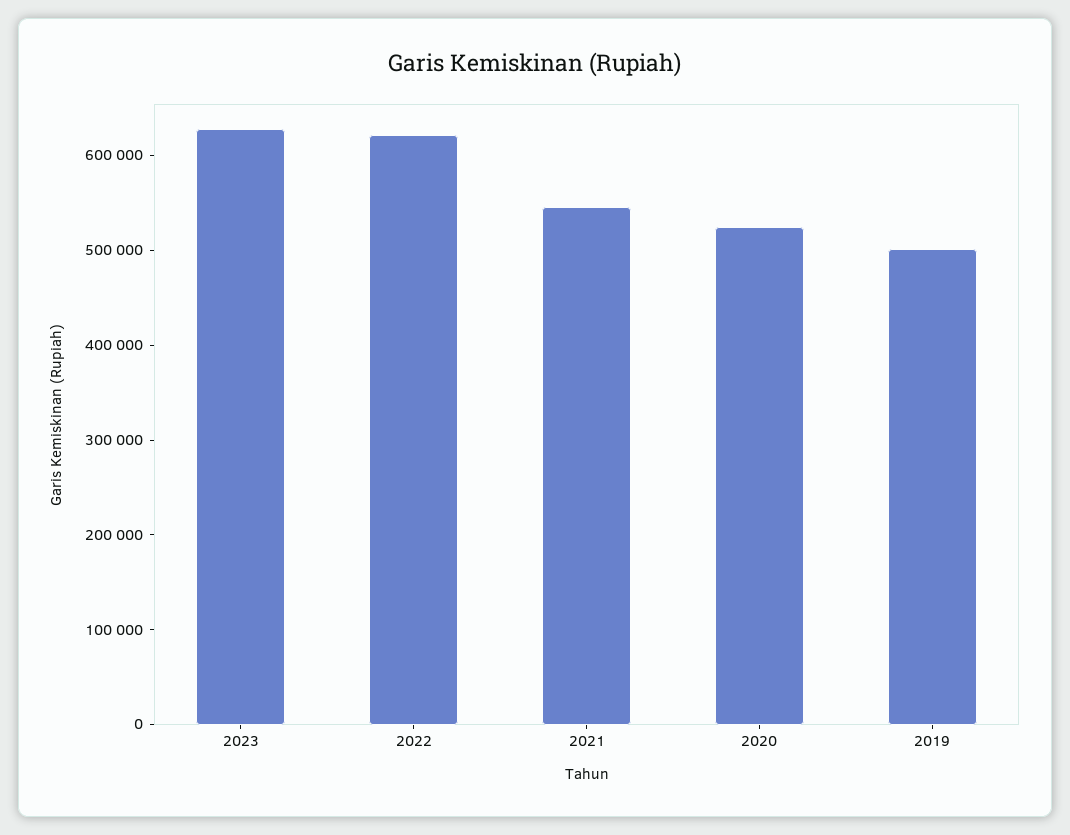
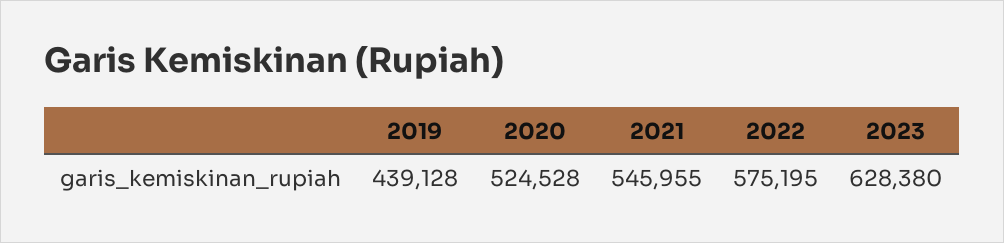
  {
    "2023": 628380,
-   "2022": 620000,
+   "2022": 575195,
    "2021": 545955,
    "2020": 524528,
-   "2019": 500000
+   "2019": 439128
  }

